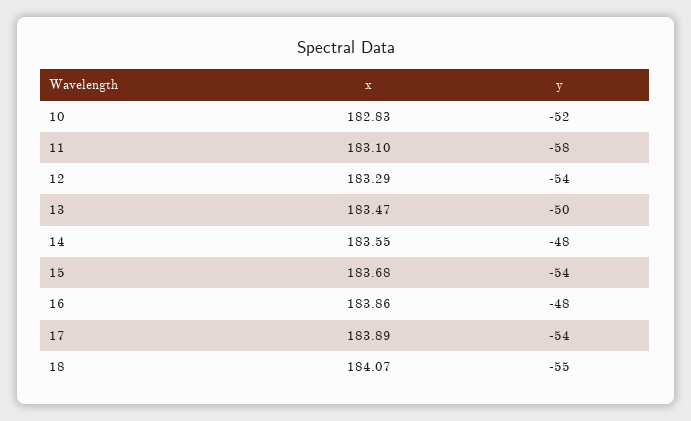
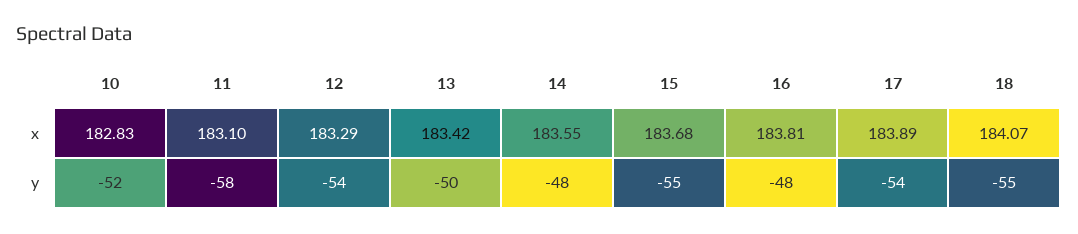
  {
    "x": {
      "10": 182.83,
      "11": 183.1,
      "12": 183.29,
-     "13": 183.47,
+     "13": 183.42,
      "14": 183.55,
      "15": 183.68,
-     "16": 183.86,
+     "16": 183.81,
      "17": 183.89,
      "18": 184.07
    },
    "y": {
      "10": -52,
      "11": -58,
      "12": -54,
      "13": -50,
      "14": -48,
-     "15": -54,
+     "15": -55,
      "16": -48,
      "17": -54,
      "18": -55
    }
  }

